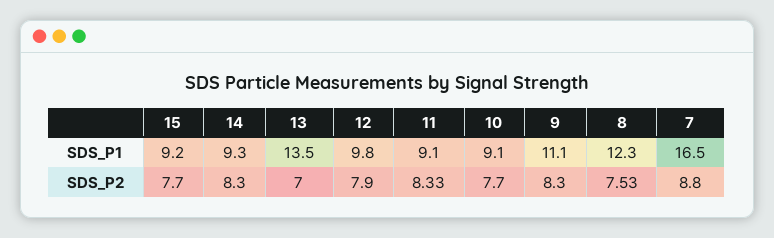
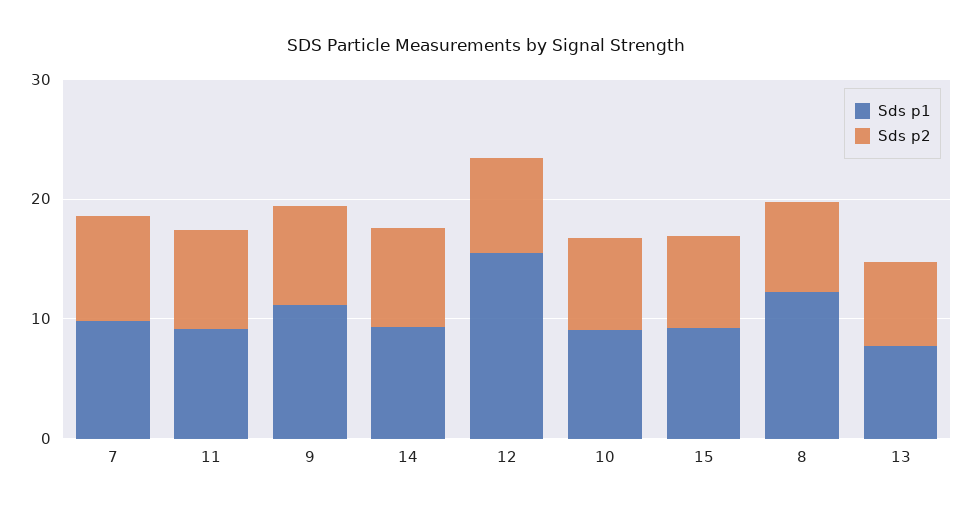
  {
    "SDS_P1": {
      "15": 9.2,
      "14": 9.3,
-     "13": 13.5,
+     "13": 8,
-     "12": 9.8,
+     "12": 16,
      "11": 9.1,
      "10": 9.1,
      "9": 11.1,
      "8": 12.3,
-     "7": 16.5
+     "7": 10
    },
    "SDS_P2": {
      "15": 7.7,
      "14": 8.3,
      "13": 7,
      "12": 7.9,
      "11": 8.33,
      "10": 7.7,
      "9": 8.3,
      "8": 7.53,
      "7": 8.8
    }
  }

